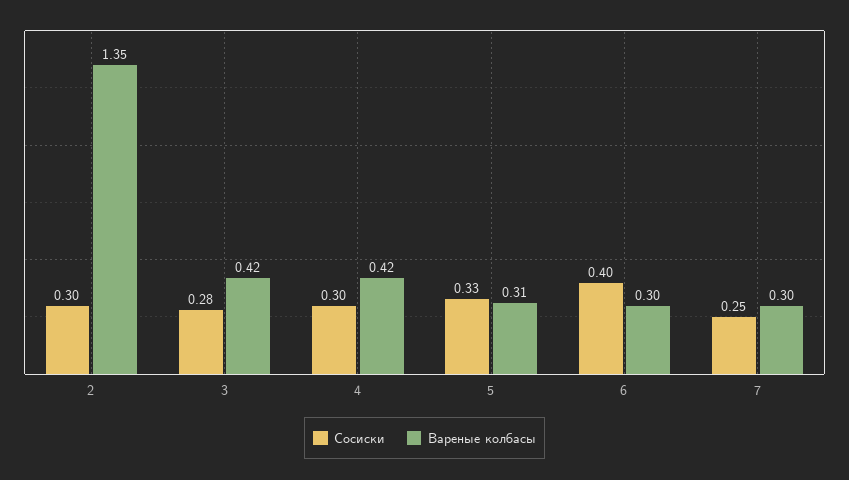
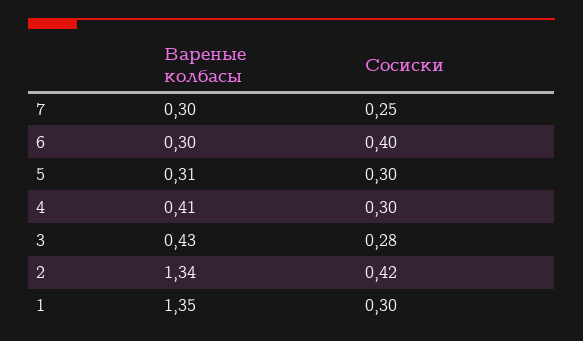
  {
    "Сосиски": {
-     "2": 0.3,
+     "2": 0.42,
      "3": 0.28,
      "4": 0.3,
-     "5": 0.33,
+     "5": 0.3,
      "6": 0.4,
-     "7": 0.25
+     "7": 0.25,
+     "1": 0.3
    },
    "Вареные колбасы": {
-     "2": 1.35,
+     "2": 1.34,
-     "3": 0.42,
+     "3": 0.43,
-     "4": 0.42,
+     "4": 0.41,
      "5": 0.31,
      "6": 0.3,
-     "7": 0.3
+     "7": 0.3,
+     "1": 1.35
    }
  }

